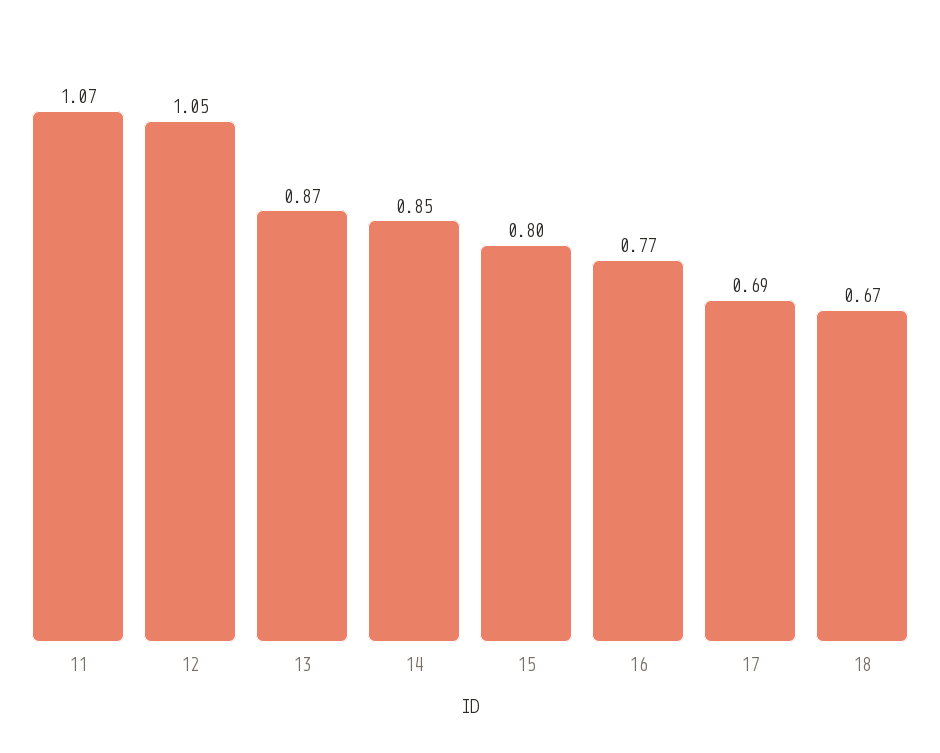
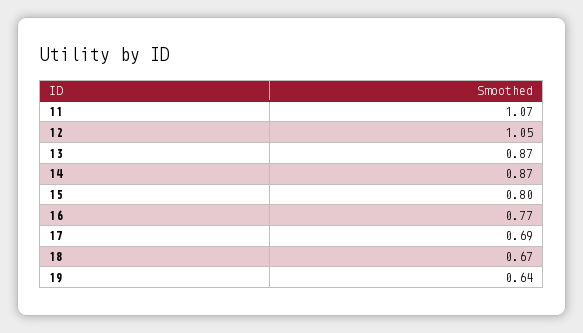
  {
    "11": 1.07,
    "12": 1.05,
    "13": 0.87,
-   "14": 0.85,
+   "14": 0.87,
    "15": 0.8,
    "16": 0.77,
    "17": 0.69,
-   "18": 0.67
+   "18": 0.67,
+   "19": 0.64
  }

